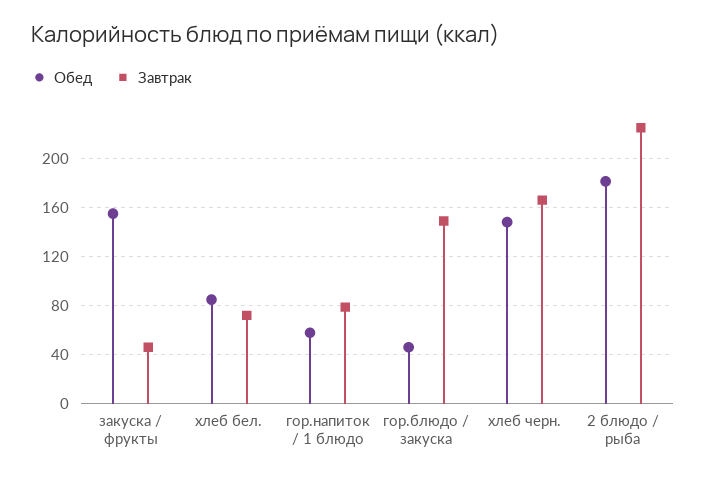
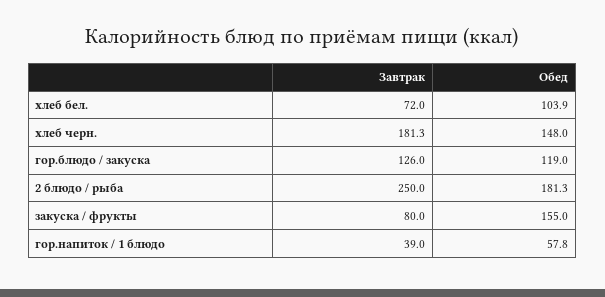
  {
    "Обед": {
      "закуска / фрукты": 155,
-     "хлеб бел.": 85,
+     "хлеб бел.": 103.9,
      "гор.напиток / 1 блюдо": 57.8,
-     "гор.блюдо / закуска": 45,
+     "гор.блюдо / закуска": 119,
      "хлеб черн.": 148,
      "2 блюдо / рыба": 181.3
    },
    "Завтрак": {
-     "закуска / фрукты": 45,
+     "закуска / фрукты": 80,
      "хлеб бел.": 72,
-     "гор.напиток / 1 блюдо": 80,
+     "гор.напиток / 1 блюдо": 39,
-     "гор.блюдо / закуска": 150,
+     "гор.блюдо / закуска": 126,
-     "хлеб черн.": 165,
+     "хлеб черн.": 181.3,
-     "2 блюдо / рыба": 225
+     "2 блюдо / рыба": 250
    }
  }

